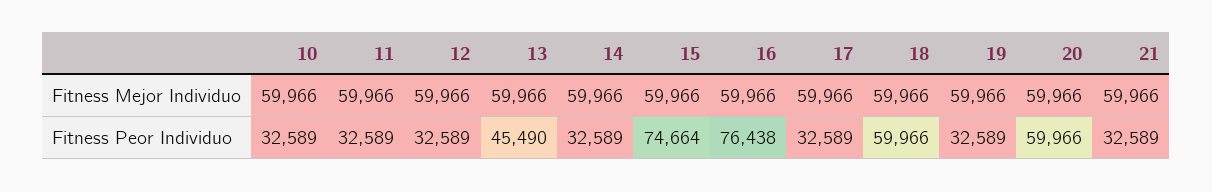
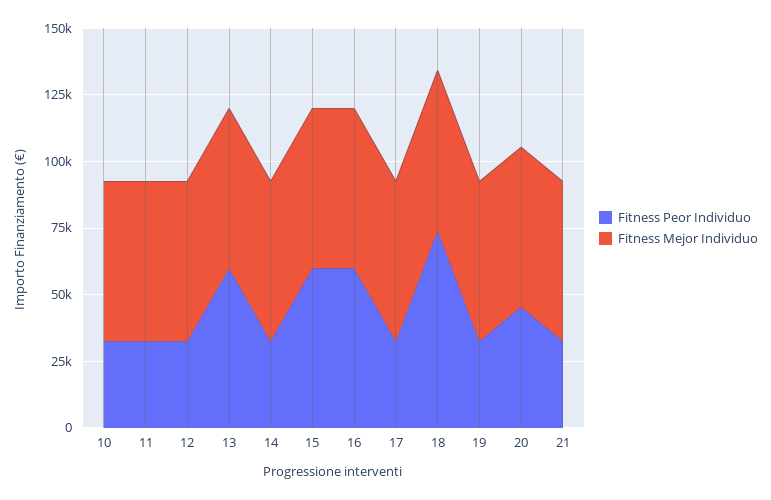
  {
    "Fitness Mejor Individuo": {
      "10": 59966,
      "11": 59966,
      "12": 59966,
      "13": 59966,
      "14": 59966,
      "15": 59966,
      "16": 59966,
      "17": 59966,
      "18": 59966,
      "19": 59966,
      "20": 59966,
      "21": 59966
    },
    "Fitness Peor Individuo": {
      "10": 32589,
      "11": 32589,
      "12": 32589,
-     "13": 45490,
+     "13": 60000,
      "14": 32589,
-     "15": 74664,
+     "15": 60000,
-     "16": 76438,
+     "16": 60000,
      "17": 32589,
-     "18": 59966,
+     "18": 75000,
      "19": 32589,
-     "20": 59966,
+     "20": 45000,
      "21": 32589
    }
  }

